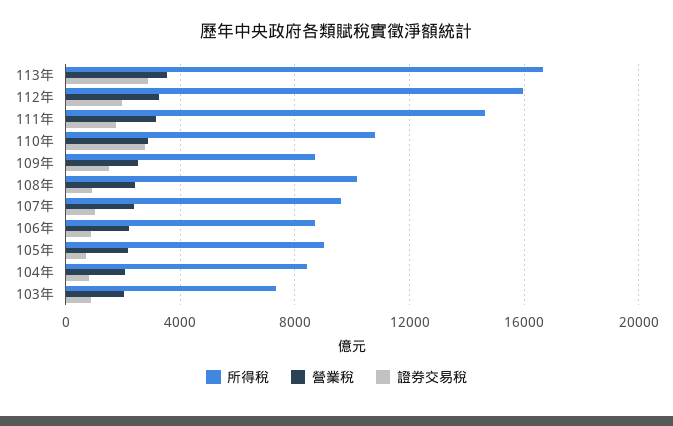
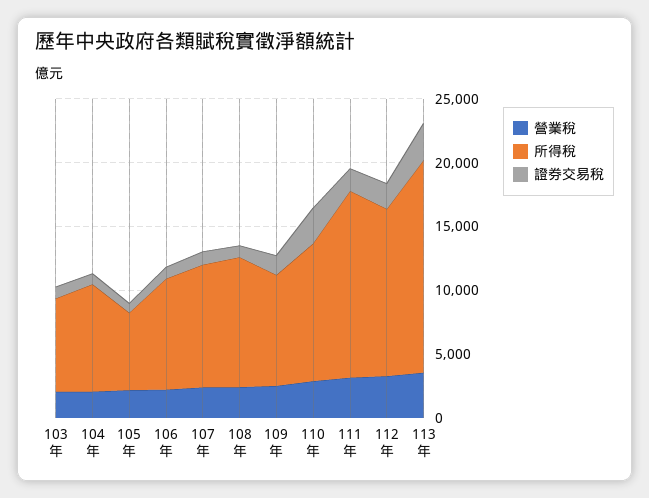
  {
    "所得稅": {
      "113年": 16500,
-     "112年": 16000,
+     "112年": 13000,
      "111年": 14500,
      "110年": 11000,
      "109年": 8500,
      "108年": 10000,
      "107年": 9500,
      "106年": 8500,
-     "105年": 9000,
+     "105年": 6000,
      "104年": 8500,
      "103年": 7500
    },
    "營業稅": {
      "113年": 3500,
      "112年": 3500,
      "111年": 3000,
      "110年": 3000,
      "109年": 2500,
      "108年": 2500,
      "107年": 2500,
      "106年": 2000,
      "105年": 2000,
      "104年": 2000,
      "103年": 2000
    },
    "證券交易稅": {
      "113年": 3000,
      "112年": 2000,
      "111年": 2000,
      "110年": 3000,
      "109年": 1500,
      "108年": 1000,
      "107年": 1000,
      "106年": 1000,
      "105年": 500,
      "104年": 1000,
      "103年": 1000
    }
  }

